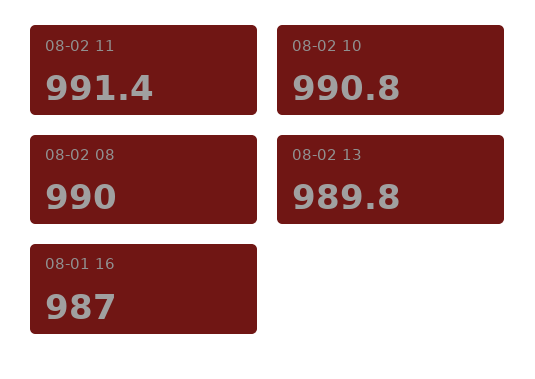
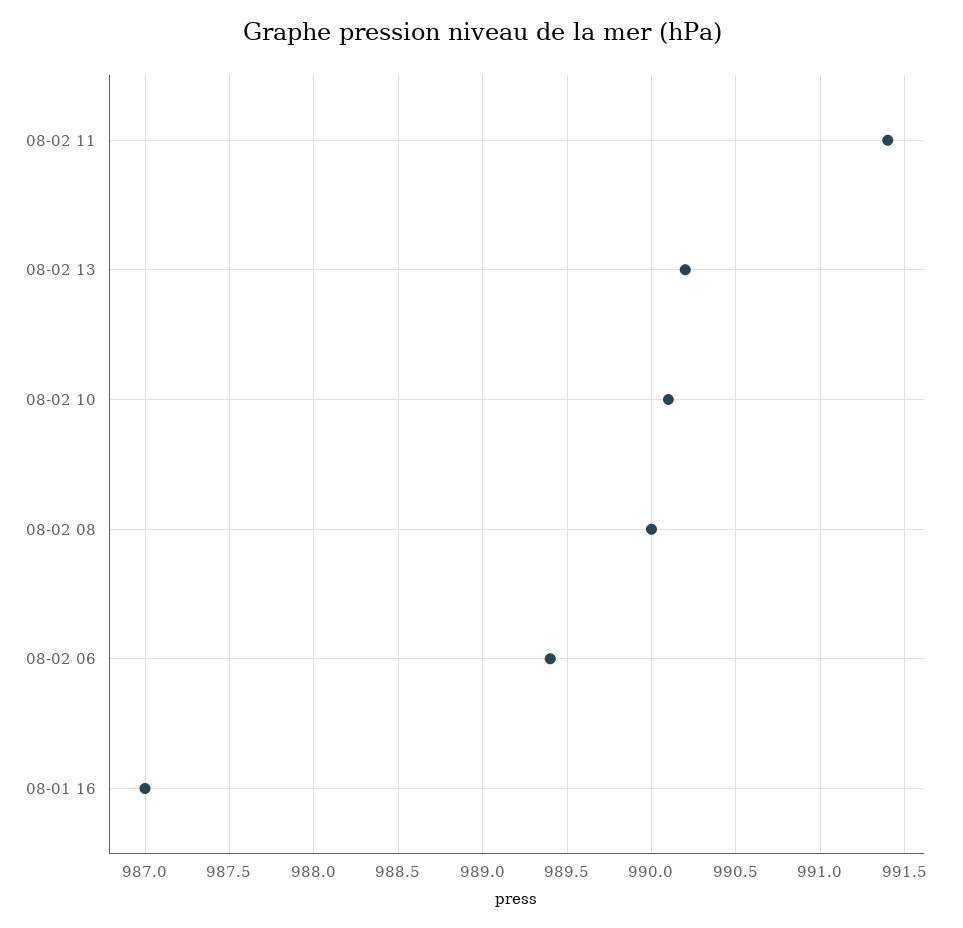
  {
    "08-02 11": 991.4,
-   "08-02 10": 990.8,
+   "08-02 10": 990.1,
    "08-02 08": 990,
-   "08-02 13": 989.8,
+   "08-02 13": 990.2,
-   "08-01 16": 987
+   "08-01 16": 987,
+   "08-02 06": 989.4
  }

